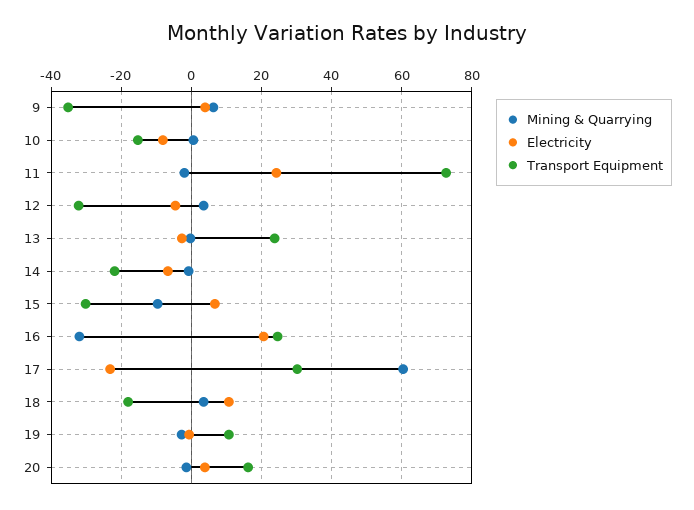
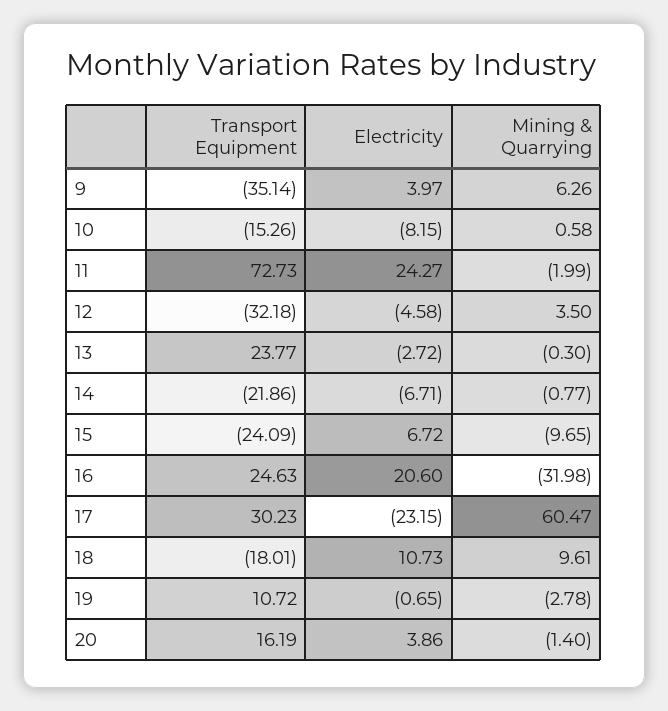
  {
    "Mining & Quarrying": {
      "9": 6.26,
      "10": 0.58,
      "11": -1.99,
      "12": 3.5,
      "13": -0.3,
      "14": -0.77,
      "15": -9.65,
      "16": -31.98,
      "17": 60.47,
-     "18": 4,
+     "18": 9.61,
      "19": -2.78,
      "20": -1.4
    },
    "Electricity": {
      "9": 3.97,
      "10": -8.15,
      "11": 24.27,
      "12": -4.58,
      "13": -2.72,
      "14": -6.71,
      "15": 6.72,
      "16": 20.6,
      "17": -23.15,
      "18": 10.73,
      "19": -0.65,
      "20": 3.86
    },
    "Transport Equipment": {
      "9": -35.14,
      "10": -15.26,
      "11": 72.73,
      "12": -32.18,
      "13": 23.77,
      "14": -21.86,
-     "15": -30,
+     "15": -24.09,
      "16": 24.63,
      "17": 30.23,
      "18": -18.01,
      "19": 10.72,
      "20": 16.19
    }
  }

